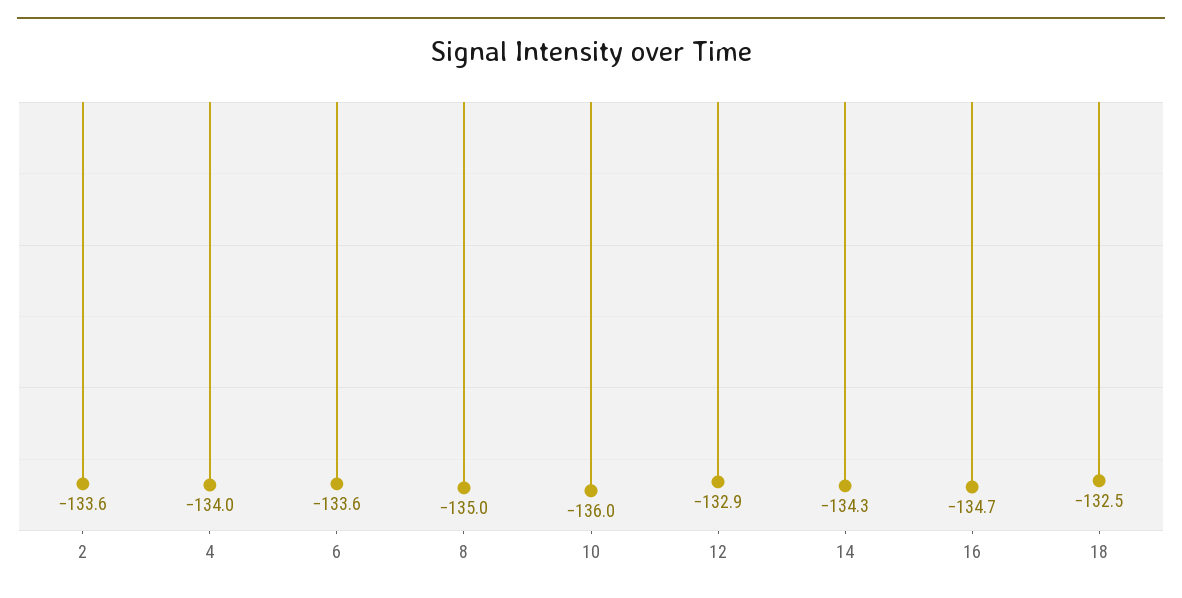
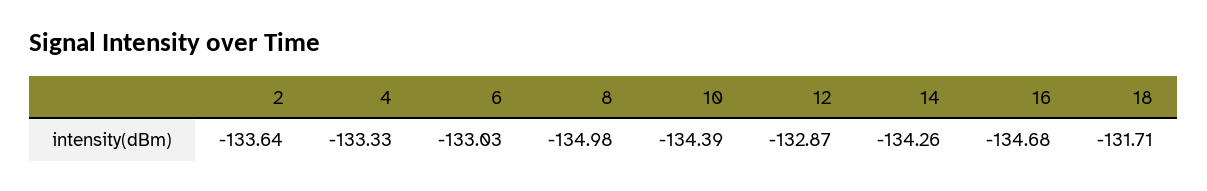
  {
    "2": -133.64,
-   "4": -134,
+   "4": -133.33,
-   "6": -133.6,
+   "6": -133.03,
    "8": -134.98,
-   "10": -136,
+   "10": -134.39,
    "12": -132.87,
    "14": -134.26,
    "16": -134.68,
-   "18": -132.5
+   "18": -131.71
  }

